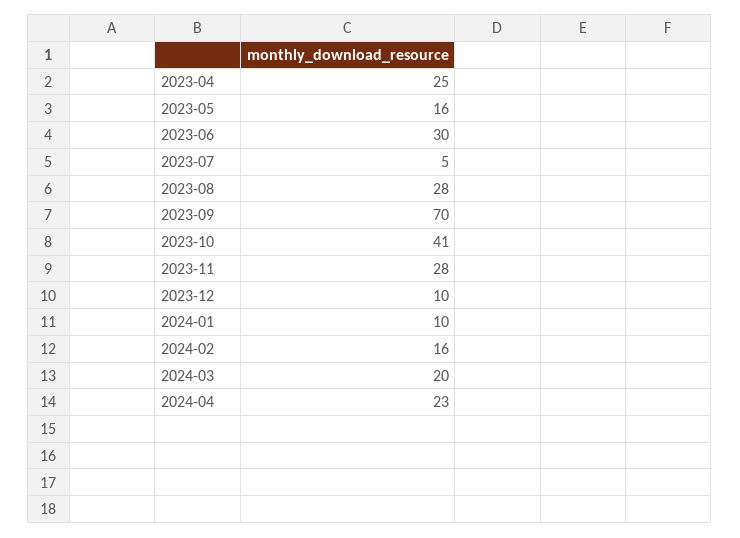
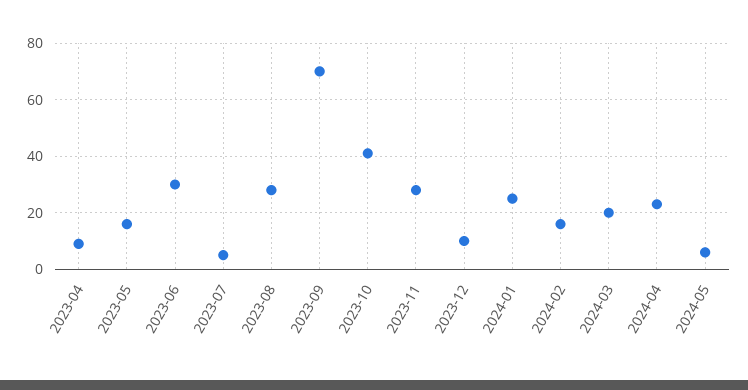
  {
-   "2023-04": 25,
+   "2023-04": 10,
    "2023-05": 16,
    "2023-06": 30,
    "2023-07": 5,
    "2023-08": 28,
    "2023-09": 70,
    "2023-10": 41,
    "2023-11": 28,
    "2023-12": 10,
-   "2024-01": 10,
+   "2024-01": 25,
    "2024-02": 16,
    "2024-03": 20,
-   "2024-04": 23
+   "2024-04": 23,
+   "2024-05": 5
  }

